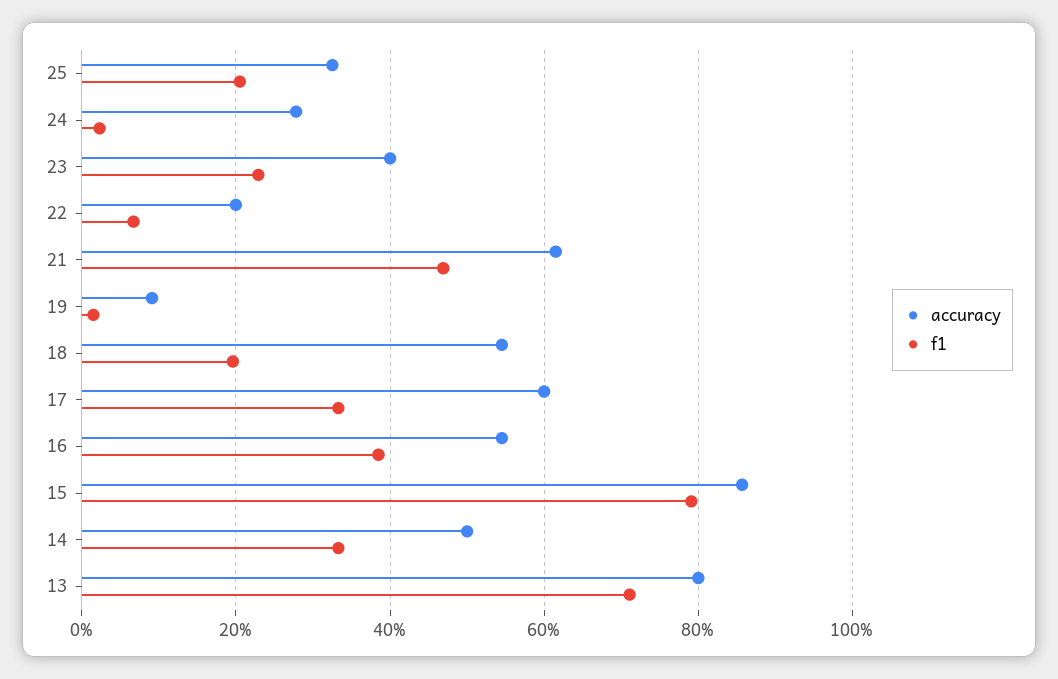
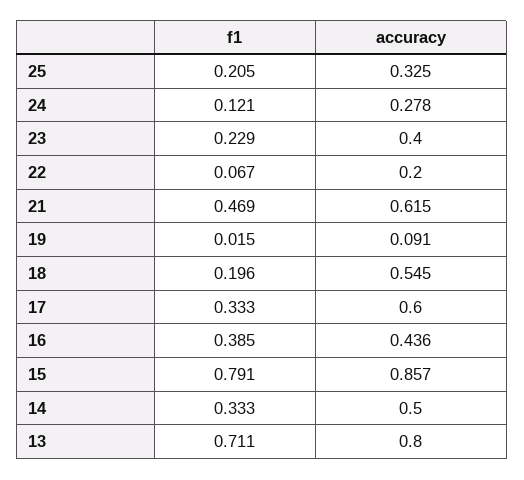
  {
    "accuracy": {
      "25": 0.325,
      "24": 0.278,
      "23": 0.4,
      "22": 0.2,
      "21": 0.615,
      "19": 0.091,
      "18": 0.545,
      "17": 0.6,
-     "16": 0.54,
+     "16": 0.436,
      "15": 0.857,
      "14": 0.5,
      "13": 0.8
    },
    "f1": {
      "25": 0.205,
-     "24": 0.02,
+     "24": 0.121,
      "23": 0.229,
      "22": 0.067,
      "21": 0.469,
      "19": 0.015,
      "18": 0.196,
      "17": 0.333,
      "16": 0.385,
      "15": 0.791,
      "14": 0.333,
      "13": 0.711
    }
  }

